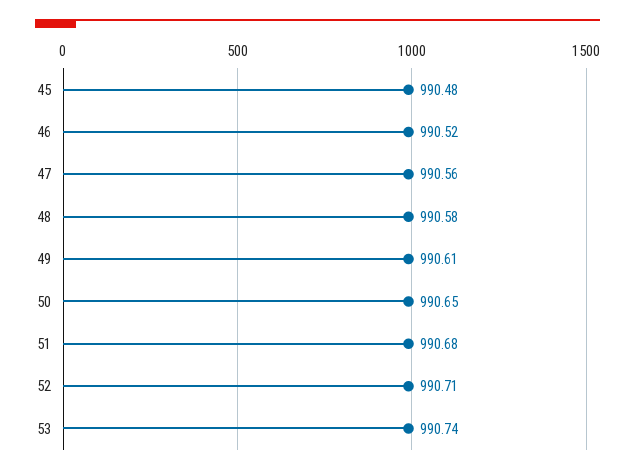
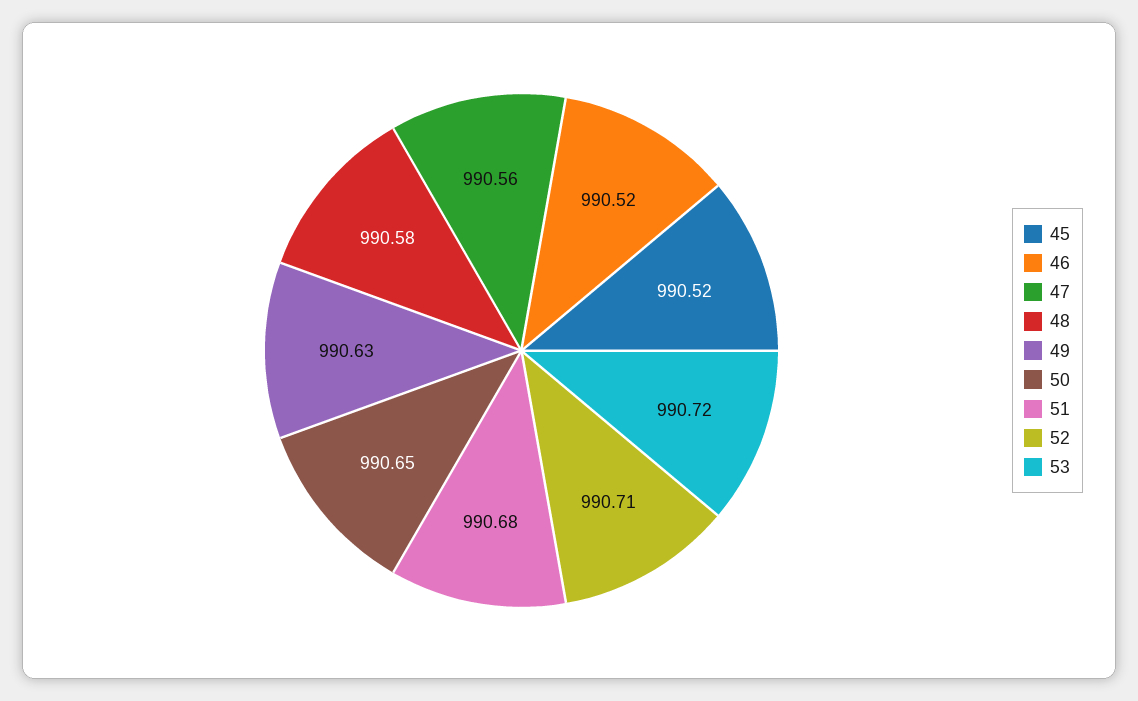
  {
-   "45": 990.48,
+   "45": 990.52,
    "46": 990.52,
    "47": 990.56,
    "48": 990.58,
-   "49": 990.61,
+   "49": 990.63,
    "50": 990.65,
    "51": 990.68,
    "52": 990.71,
-   "53": 990.74
+   "53": 990.72
  }

